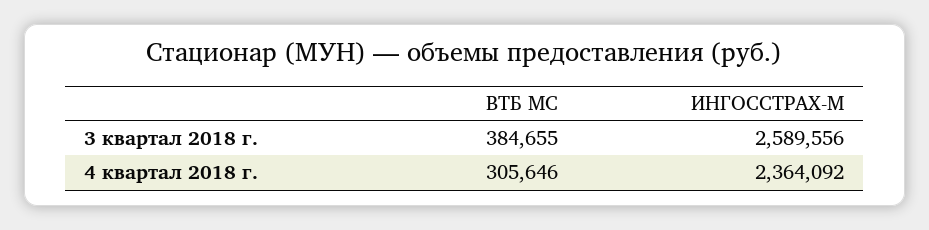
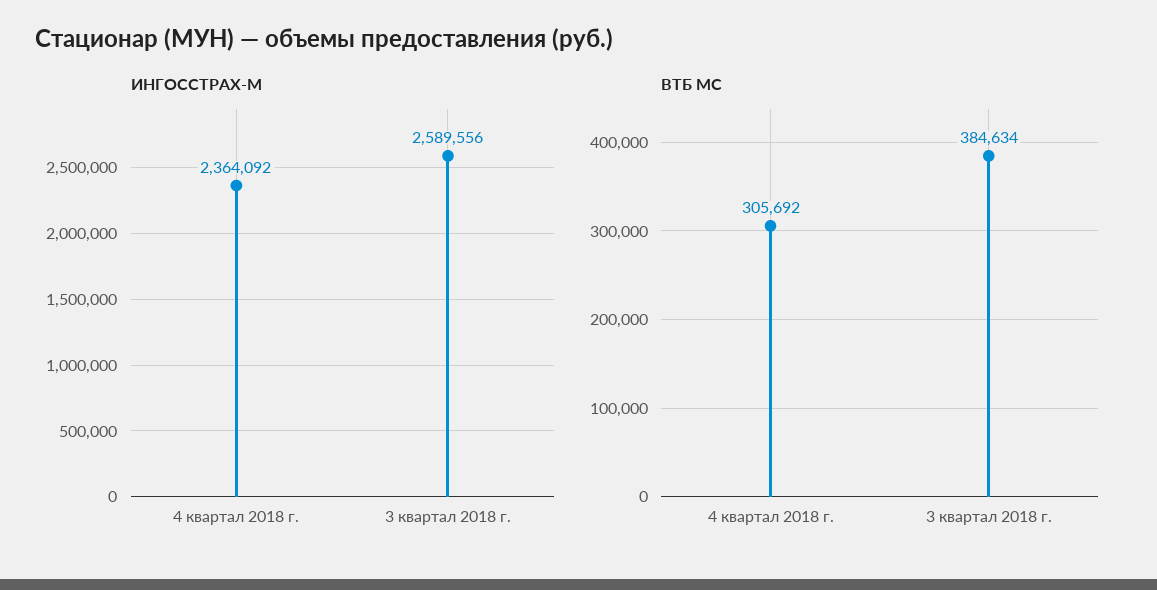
  {
    "ВТБ МС": {
-     "3 квартал 2018 г.": 384655,
+     "3 квартал 2018 г.": 384634,
-     "4 квартал 2018 г.": 305646
+     "4 квартал 2018 г.": 305692
    },
    "ИНГОССТРАХ-М": {
      "3 квартал 2018 г.": 2589556,
      "4 квартал 2018 г.": 2364092
    }
  }

